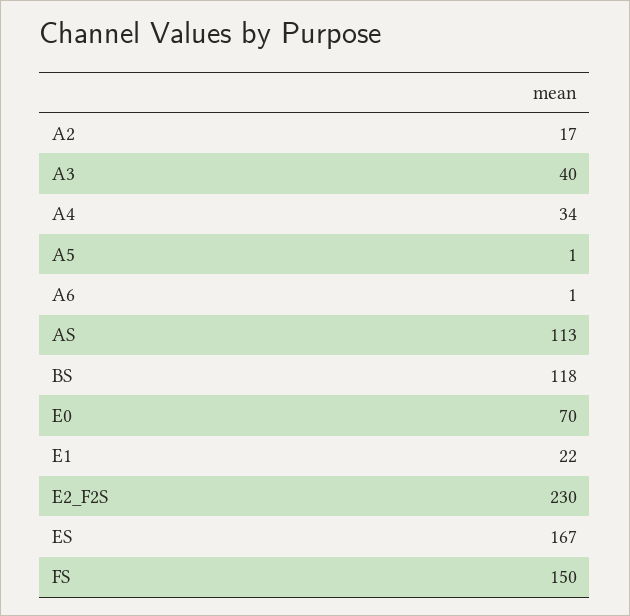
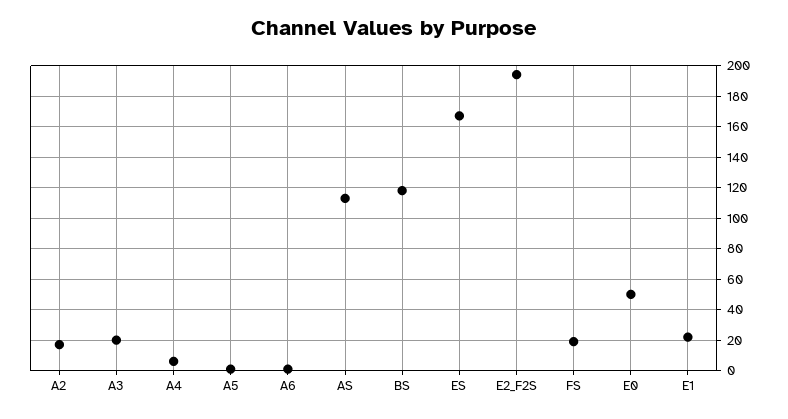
  {
    "A2": 17,
-   "A3": 40,
+   "A3": 20,
-   "A4": 34,
+   "A4": 5,
    "A5": 1,
    "A6": 1,
    "AS": 113,
    "BS": 118,
-   "E0": 70,
+   "E0": 50,
    "E1": 22,
-   "E2_F2S": 230,
+   "E2_F2S": 195,
    "ES": 167,
-   "FS": 150
+   "FS": 20
  }

